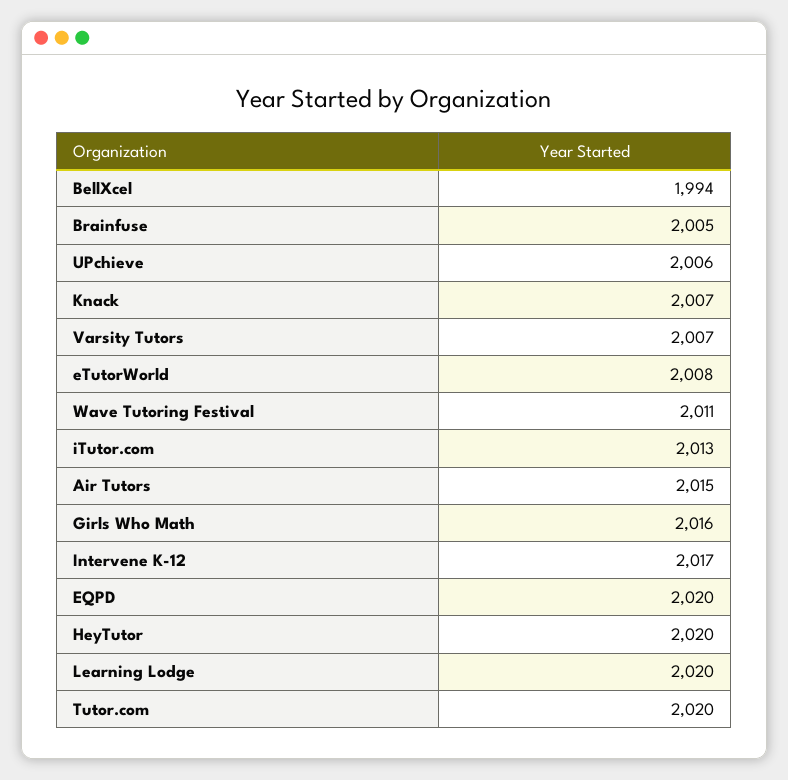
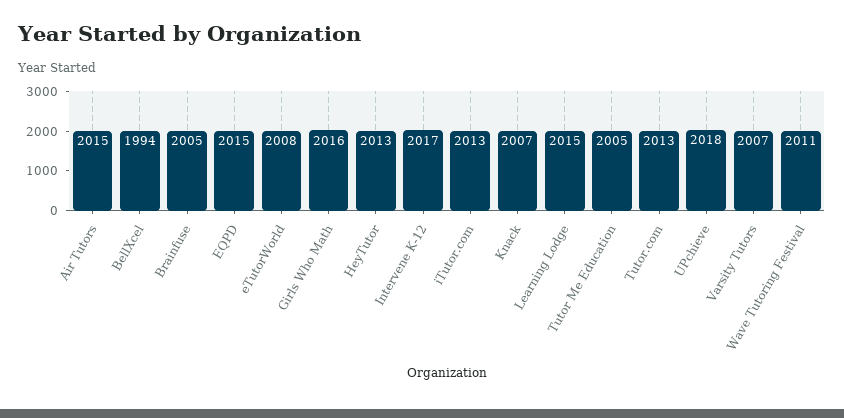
  {
    "BellXcel": 1994,
    "Brainfuse": 2005,
-   "UPchieve": 2006,
+   "UPchieve": 2018,
    "Knack": 2007,
    "Varsity Tutors": 2007,
    "eTutorWorld": 2008,
    "Wave Tutoring Festival": 2011,
    "iTutor.com": 2013,
    "Air Tutors": 2015,
    "Girls Who Math": 2016,
    "Intervene K-12": 2017,
-   "EQPD": 2020,
+   "EQPD": 2015,
-   "HeyTutor": 2020,
+   "HeyTutor": 2013,
-   "Learning Lodge": 2020,
+   "Learning Lodge": 2015,
-   "Tutor.com": 2020
+   "Tutor.com": 2013,
+   "Tutor Me Education": 2005
  }

